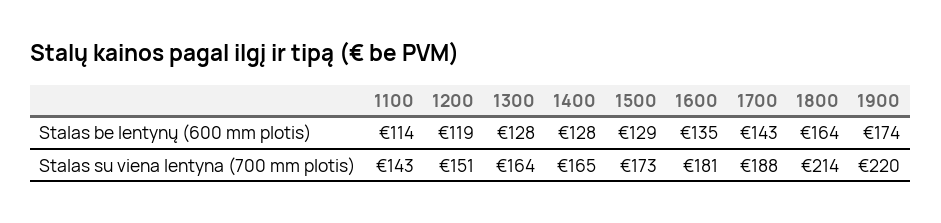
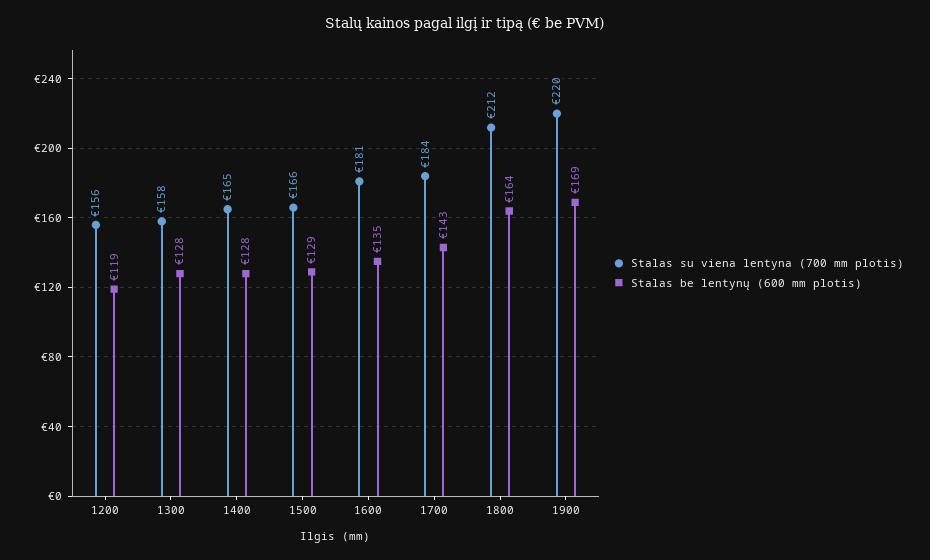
  {
    "Stalas be lentynų (600 mm plotis)": {
-     "1100": 114,
      "1200": 119,
      "1300": 128,
      "1400": 128,
      "1500": 129,
      "1600": 135,
      "1700": 143,
      "1800": 164,
-     "1900": 174
+     "1900": 169
    },
    "Stalas su viena lentyna (700 mm plotis)": {
-     "1100": 143,
-     "1200": 151,
+     "1200": 156,
-     "1300": 164,
+     "1300": 158,
      "1400": 165,
-     "1500": 173,
+     "1500": 166,
      "1600": 181,
-     "1700": 188,
+     "1700": 184,
-     "1800": 214,
+     "1800": 212,
      "1900": 220
    }
  }

